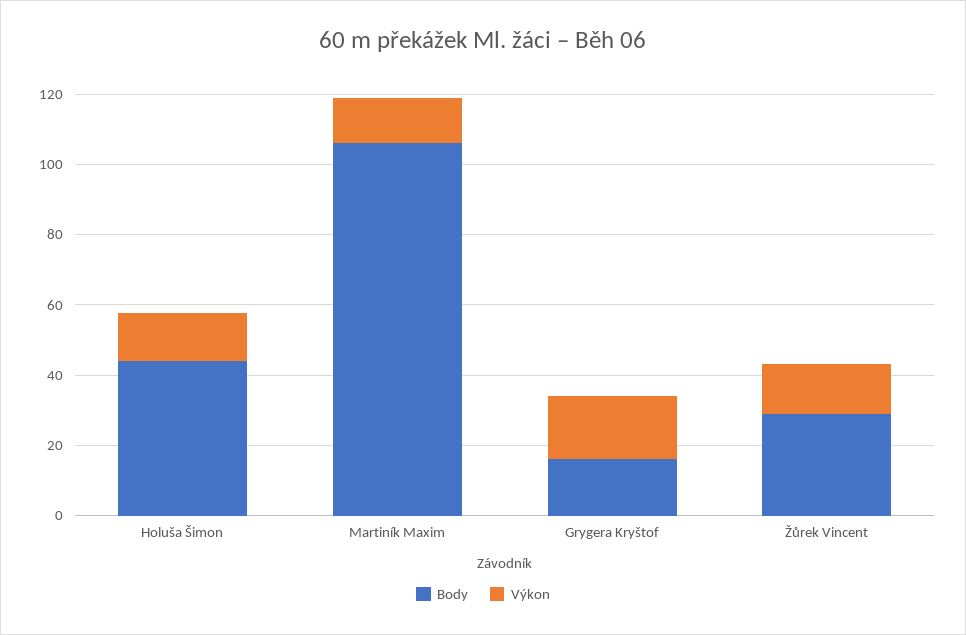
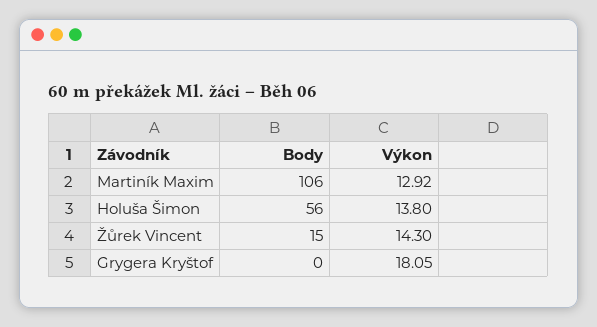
  {
    "Body": {
-     "Holuša Šimon": 45,
+     "Holuša Šimon": 56,
      "Martiník Maxim": 106,
-     "Grygera Kryštof": 15,
+     "Grygera Kryštof": 0,
-     "Žůrek Vincent": 30
+     "Žůrek Vincent": 15
    },
    "Výkon": {
      "Holuša Šimon": 13.8,
      "Martiník Maxim": 12.92,
      "Grygera Kryštof": 18.05,
      "Žůrek Vincent": 14.3
    }
  }

